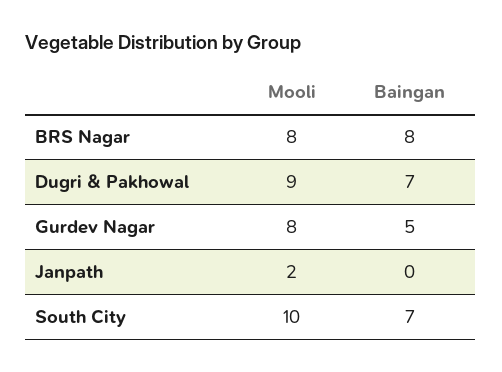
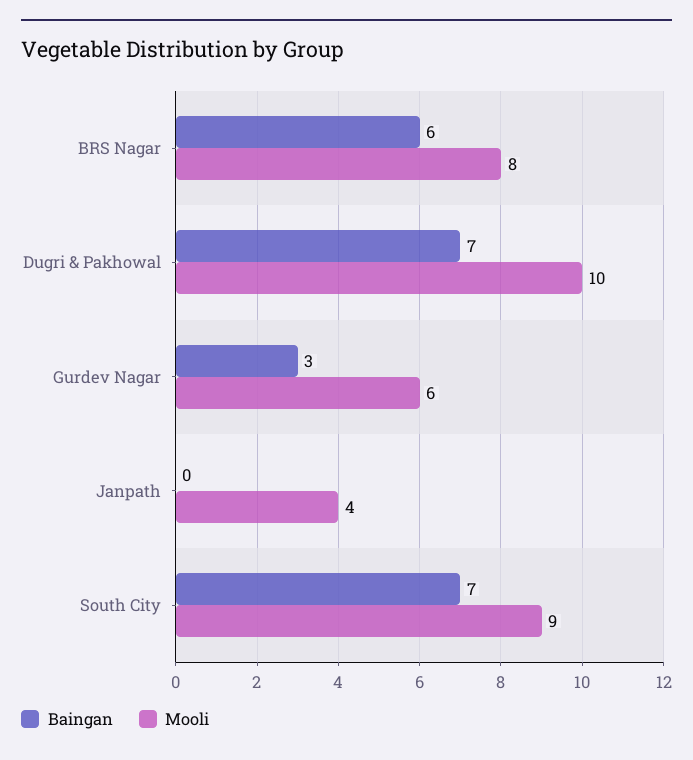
  {
    "Mooli": {
      "BRS Nagar": 8,
-     "Dugri & Pakhowal": 9,
+     "Dugri & Pakhowal": 10,
-     "Gurdev Nagar": 8,
+     "Gurdev Nagar": 6,
-     "Janpath": 2,
+     "Janpath": 4,
-     "South City": 10
+     "South City": 9
    },
    "Baingan": {
-     "BRS Nagar": 8,
+     "BRS Nagar": 6,
      "Dugri & Pakhowal": 7,
-     "Gurdev Nagar": 5,
+     "Gurdev Nagar": 3,
      "Janpath": 0,
      "South City": 7
    }
  }

